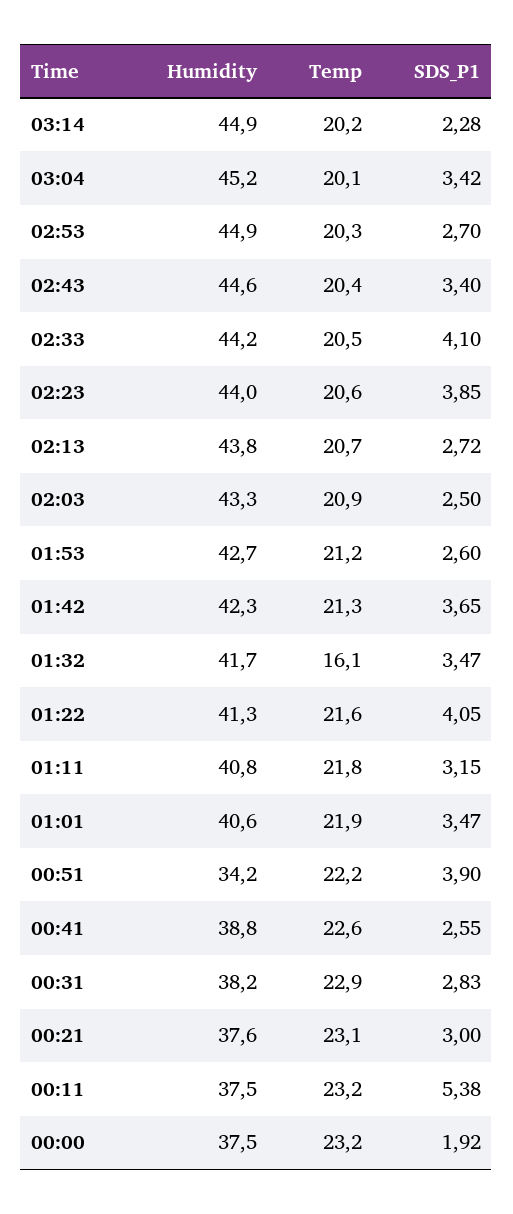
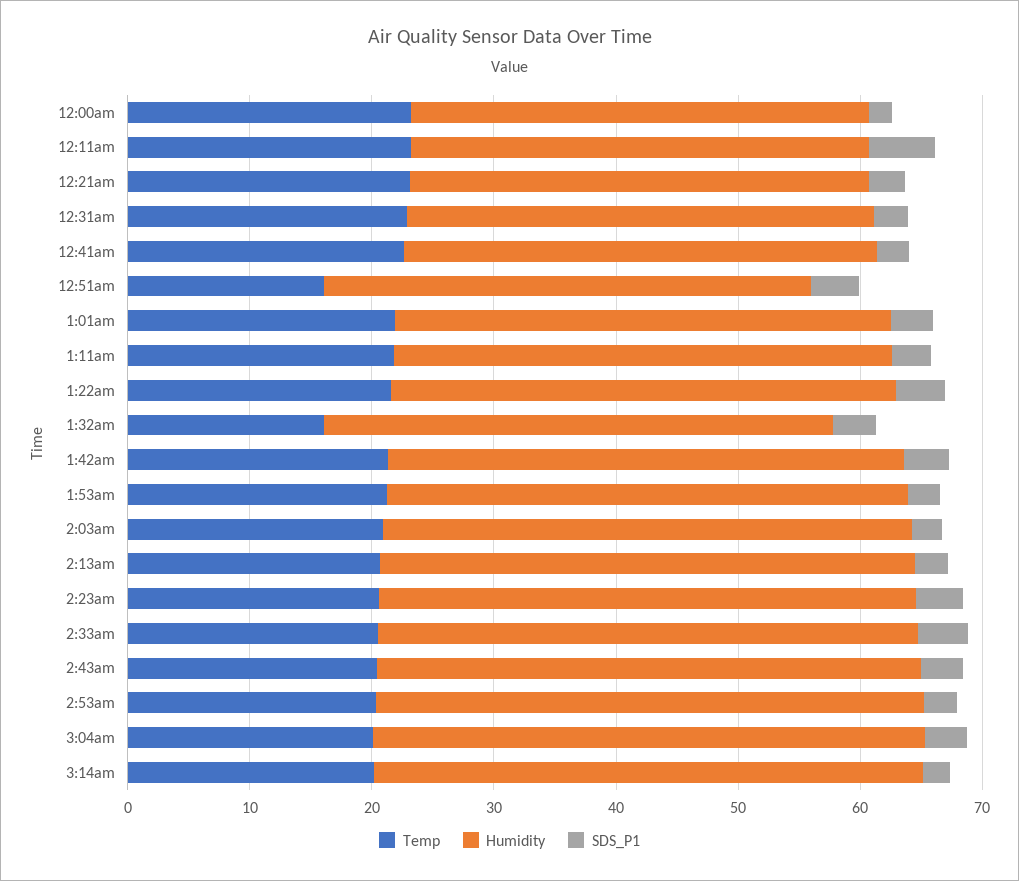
  {
    "Humidity": {
      "03:14": 44.9,
      "03:04": 45.2,
      "02:53": 44.9,
      "02:43": 44.6,
      "02:33": 44.2,
      "02:23": 44,
      "02:13": 43.8,
      "02:03": 43.3,
      "01:53": 42.7,
      "01:42": 42.3,
      "01:32": 41.7,
      "01:22": 41.3,
      "01:11": 40.8,
      "01:01": 40.6,
-     "00:51": 34.2,
+     "00:51": 40,
      "00:41": 38.8,
      "00:31": 38.2,
      "00:21": 37.6,
      "00:11": 37.5,
      "00:00": 37.5
    },
    "Temp": {
      "03:14": 20.2,
      "03:04": 20.1,
      "02:53": 20.3,
      "02:43": 20.4,
      "02:33": 20.5,
      "02:23": 20.6,
      "02:13": 20.7,
      "02:03": 20.9,
      "01:53": 21.2,
      "01:42": 21.3,
      "01:32": 16.1,
      "01:22": 21.6,
      "01:11": 21.8,
      "01:01": 21.9,
-     "00:51": 22.2,
+     "00:51": 16,
      "00:41": 22.6,
      "00:31": 22.9,
      "00:21": 23.1,
      "00:11": 23.2,
      "00:00": 23.2
    },
    "SDS_P1": {
      "03:14": 2.28,
      "03:04": 3.42,
      "02:53": 2.7,
      "02:43": 3.4,
      "02:33": 4.1,
      "02:23": 3.85,
      "02:13": 2.72,
      "02:03": 2.5,
      "01:53": 2.6,
      "01:42": 3.65,
      "01:32": 3.47,
      "01:22": 4.05,
      "01:11": 3.15,
      "01:01": 3.47,
      "00:51": 3.9,
      "00:41": 2.55,
      "00:31": 2.83,
      "00:21": 3,
      "00:11": 5.38,
      "00:00": 1.92
    }
  }

